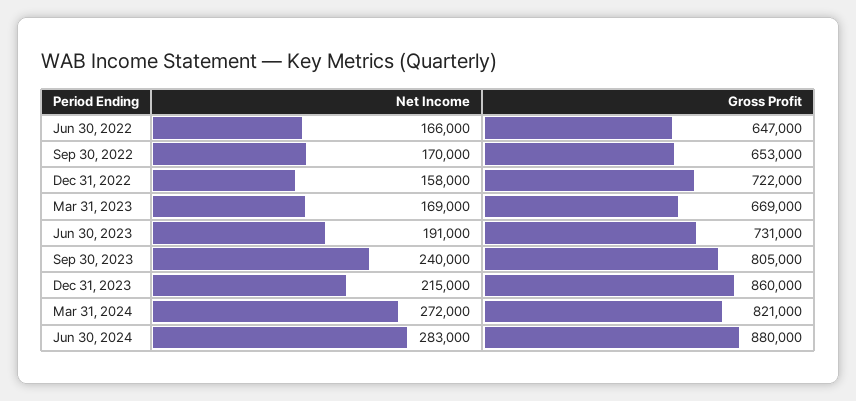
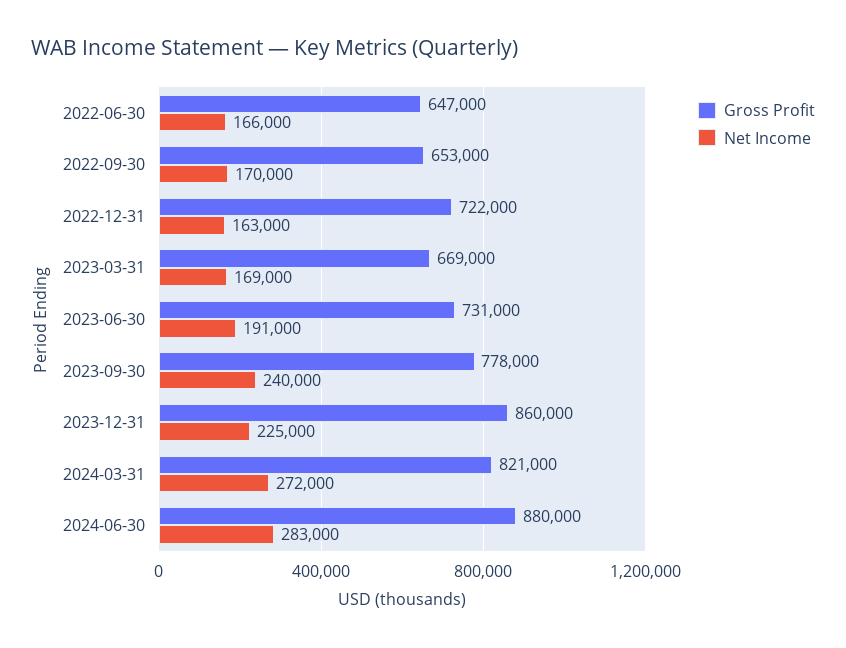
  {
    "Net Income": {
      "Jun 30, 2022": 166000,
      "Sep 30, 2022": 170000,
-     "Dec 31, 2022": 158000,
+     "Dec 31, 2022": 163000,
      "Mar 31, 2023": 169000,
      "Jun 30, 2023": 191000,
      "Sep 30, 2023": 240000,
-     "Dec 31, 2023": 215000,
+     "Dec 31, 2023": 225000,
      "Mar 31, 2024": 272000,
      "Jun 30, 2024": 283000
    },
    "Gross Profit": {
      "Jun 30, 2022": 647000,
      "Sep 30, 2022": 653000,
      "Dec 31, 2022": 722000,
      "Mar 31, 2023": 669000,
      "Jun 30, 2023": 731000,
-     "Sep 30, 2023": 805000,
+     "Sep 30, 2023": 778000,
      "Dec 31, 2023": 860000,
      "Mar 31, 2024": 821000,
      "Jun 30, 2024": 880000
    }
  }

